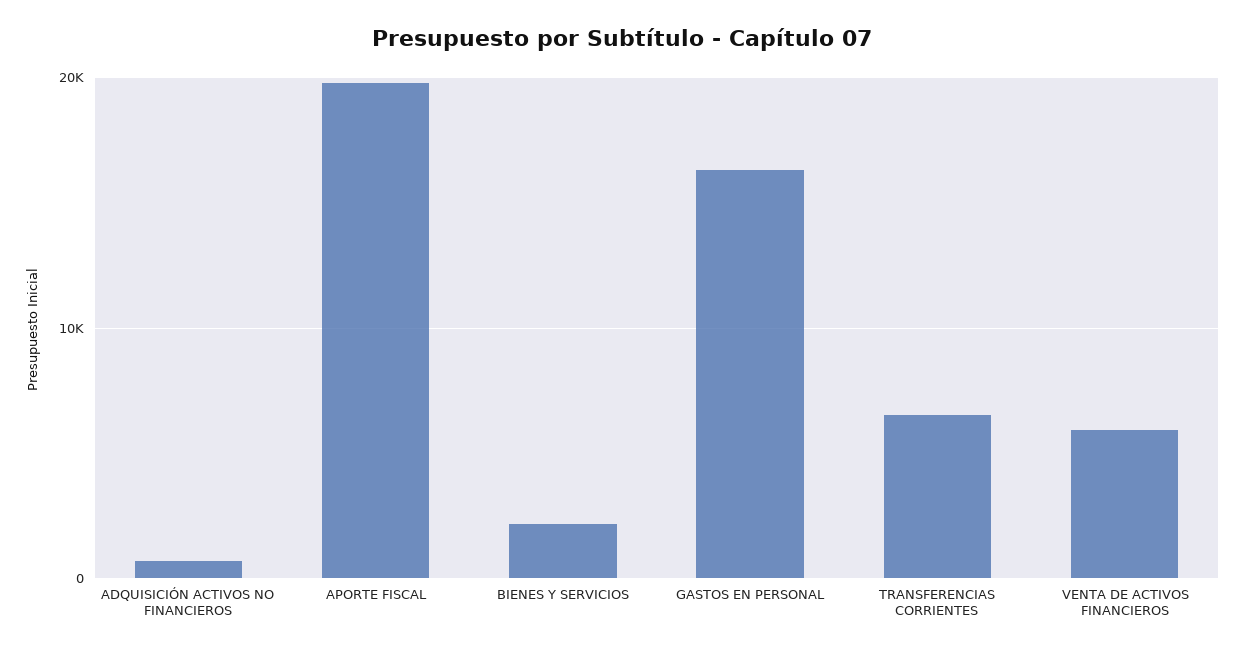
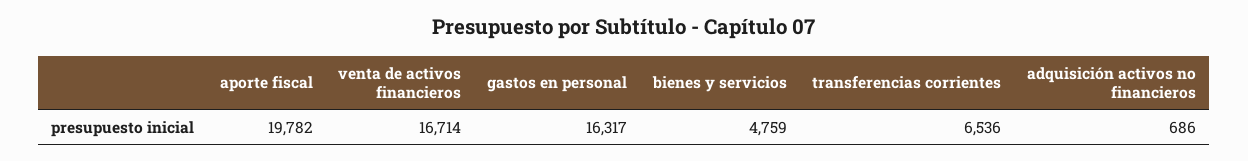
  {
    "ADQUISICIÓN ACTIVOS NO FINANCIEROS": 686,
    "APORTE FISCAL": 19782,
-   "BIENES Y SERVICIOS": 2000,
+   "BIENES Y SERVICIOS": 4759,
    "GASTOS EN PERSONAL": 16317,
    "TRANSFERENCIAS CORRIENTES": 6536,
-   "VENTA DE ACTIVOS FINANCIEROS": 6000
+   "VENTA DE ACTIVOS FINANCIEROS": 16714
  }

